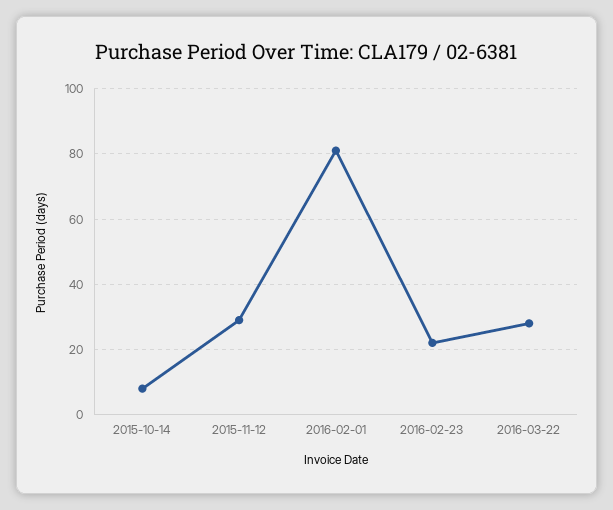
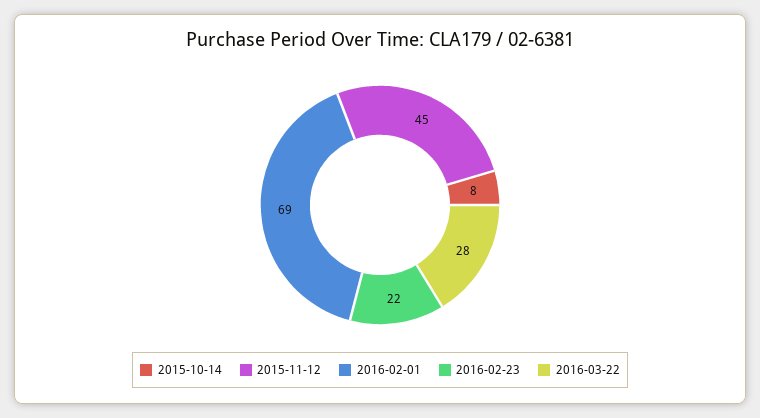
  {
    "2015-10-14": 8,
-   "2015-11-12": 30,
+   "2015-11-12": 45,
-   "2016-02-01": 80,
+   "2016-02-01": 69,
    "2016-02-23": 22,
    "2016-03-22": 28
  }

